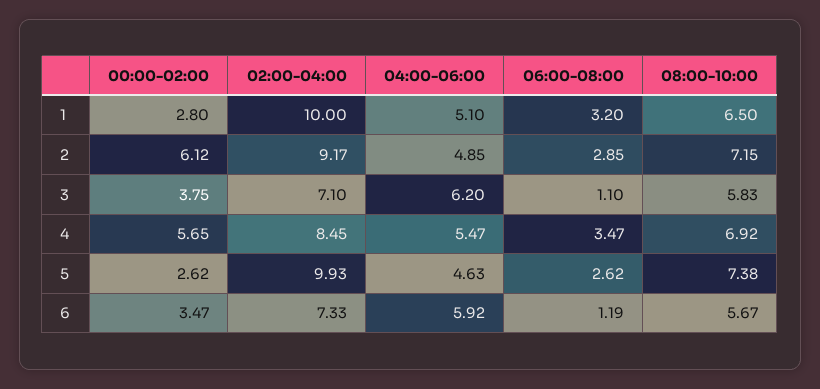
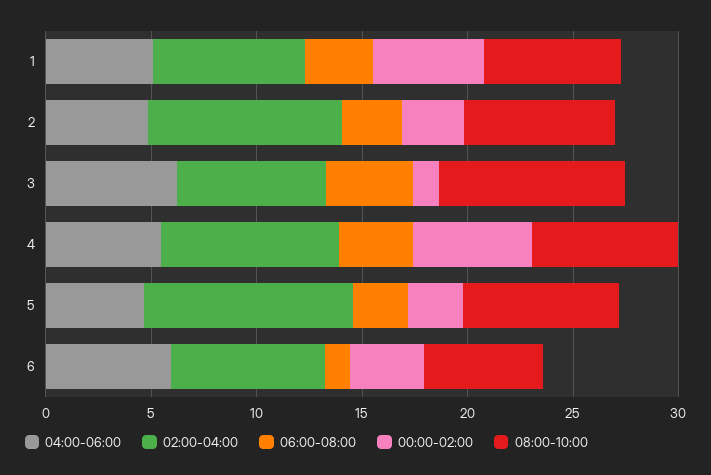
  {
    "00:00-02:00": {
-     "1": 2.8,
+     "1": 5,
-     "2": 6.12,
+     "2": 3,
-     "3": 3.75,
+     "3": 1,
      "4": 5.65,
      "5": 2.62,
      "6": 3.47
    },
    "02:00-04:00": {
-     "1": 10,
+     "1": 7,
      "2": 9.17,
      "3": 7.1,
      "4": 8.45,
      "5": 9.93,
      "6": 7.33
    },
    "04:00-06:00": {
      "1": 5.1,
      "2": 4.85,
      "3": 6.2,
      "4": 5.47,
      "5": 4.63,
      "6": 5.92
    },
    "06:00-08:00": {
      "1": 3.2,
      "2": 2.85,
-     "3": 1.1,
+     "3": 4,
      "4": 3.47,
      "5": 2.62,
      "6": 1.19
    },
    "08:00-10:00": {
      "1": 6.5,
      "2": 7.15,
-     "3": 5.83,
+     "3": 9,
      "4": 6.92,
      "5": 7.38,
      "6": 5.67
    }
  }

